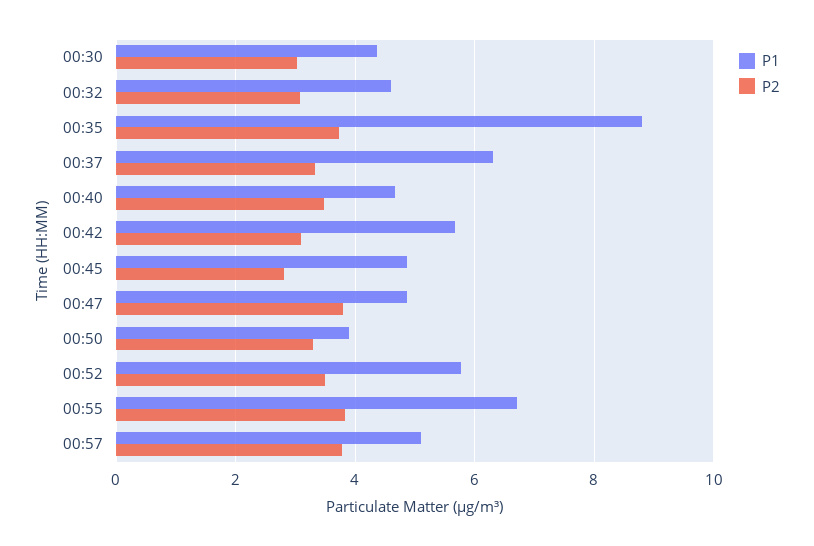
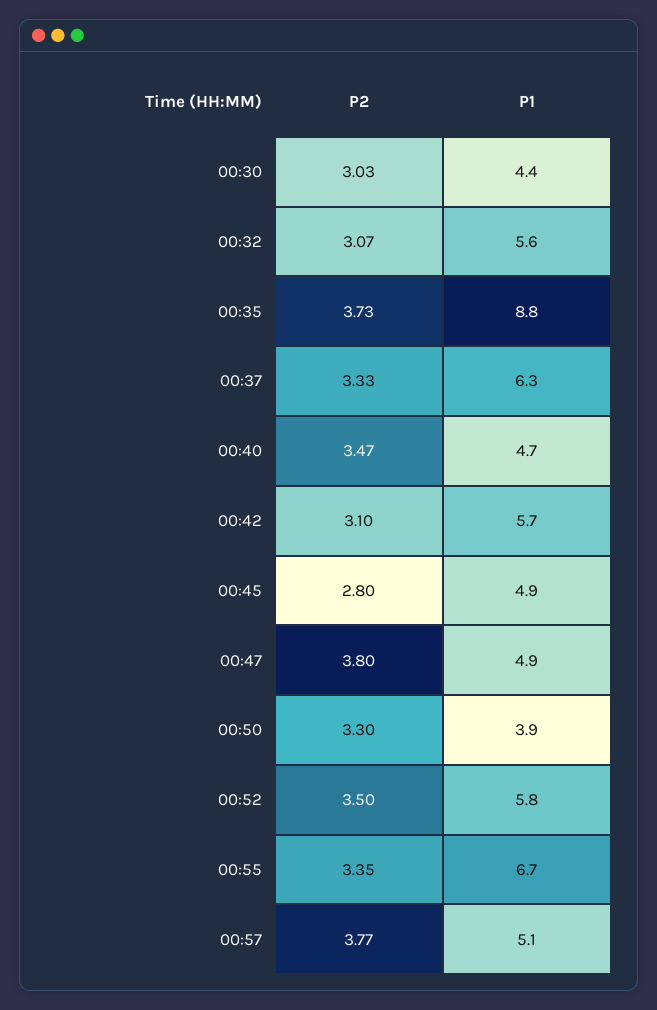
  {
    "P1": {
      "00:30": 4.4,
-     "00:32": 4.6,
+     "00:32": 5.6,
      "00:35": 8.8,
      "00:37": 6.3,
      "00:40": 4.7,
      "00:42": 5.7,
      "00:45": 4.9,
      "00:47": 4.9,
      "00:50": 3.9,
      "00:52": 5.8,
      "00:55": 6.7,
      "00:57": 5.1
    },
    "P2": {
      "00:30": 3.03,
      "00:32": 3.07,
      "00:35": 3.73,
      "00:37": 3.33,
      "00:40": 3.47,
      "00:42": 3.1,
      "00:45": 2.8,
      "00:47": 3.8,
      "00:50": 3.3,
      "00:52": 3.5,
-     "00:55": 3.8,
+     "00:55": 3.35,
      "00:57": 3.77
    }
  }

